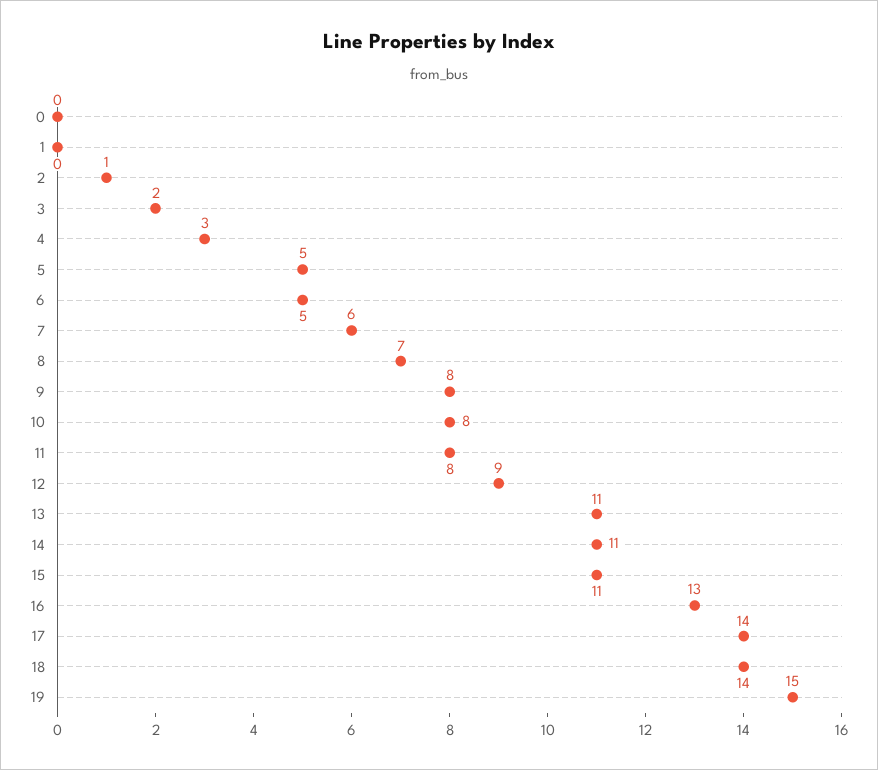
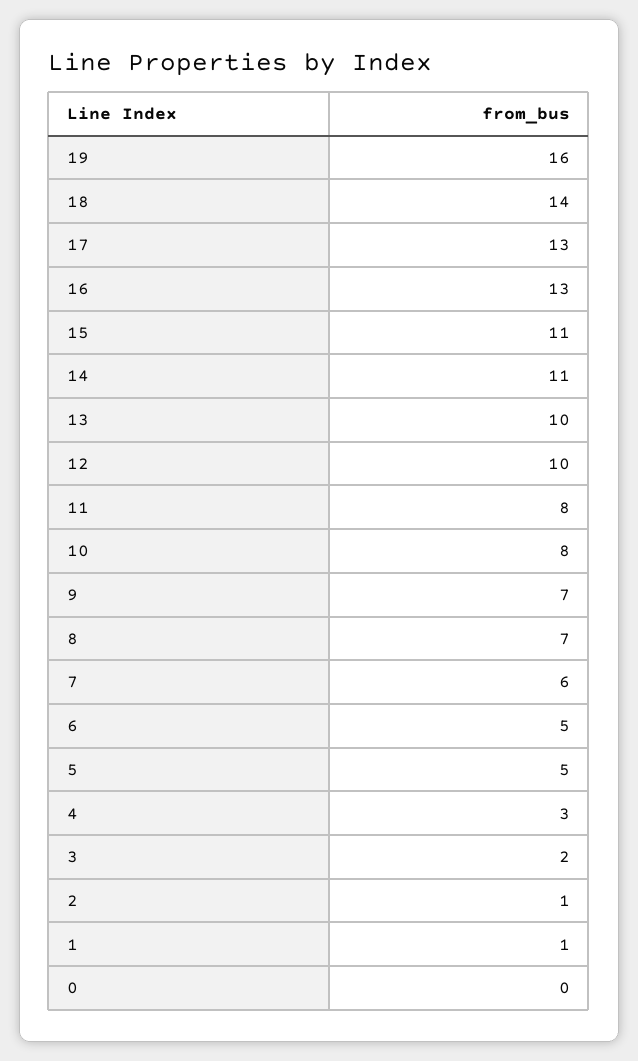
  {
    "0": 0,
-   "1": 0,
+   "1": 1,
    "2": 1,
    "3": 2,
    "4": 3,
    "5": 5,
    "6": 5,
    "7": 6,
    "8": 7,
-   "9": 8,
+   "9": 7,
    "10": 8,
    "11": 8,
-   "12": 9,
+   "12": 10,
-   "13": 11,
+   "13": 10,
    "14": 11,
    "15": 11,
    "16": 13,
-   "17": 14,
+   "17": 13,
    "18": 14,
-   "19": 15
+   "19": 16
  }

